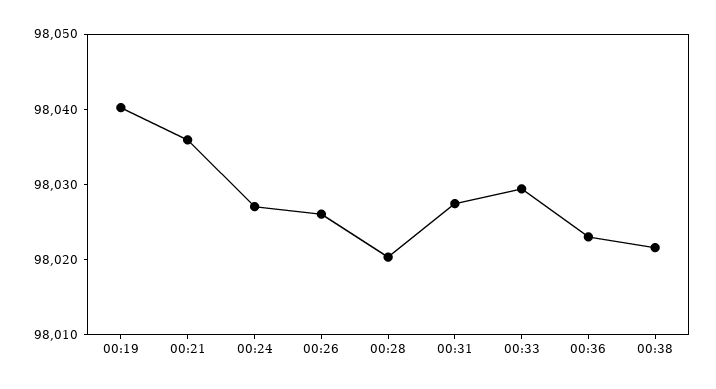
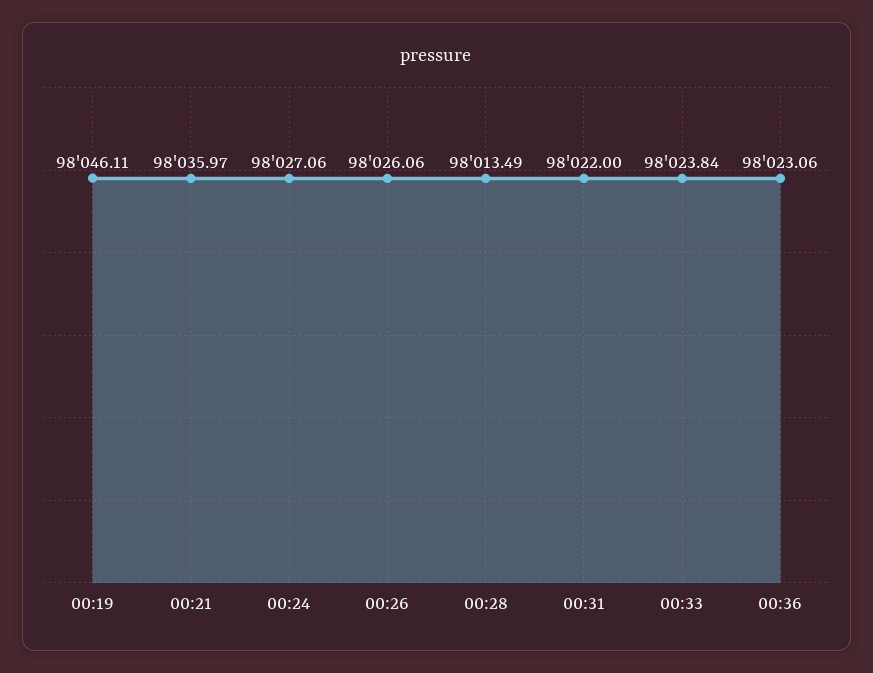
  {
-   "00:19": 98040,
+   "00:19": 98046.11,
    "00:21": 98035.97,
    "00:24": 98027.06,
    "00:26": 98026.06,
-   "00:28": 98020,
+   "00:28": 98013.49,
-   "00:31": 98028,
+   "00:31": 98022,
-   "00:33": 98030,
+   "00:33": 98023.84,
-   "00:36": 98023.06,
+   "00:36": 98023.06
-   "00:38": 98022
  }

